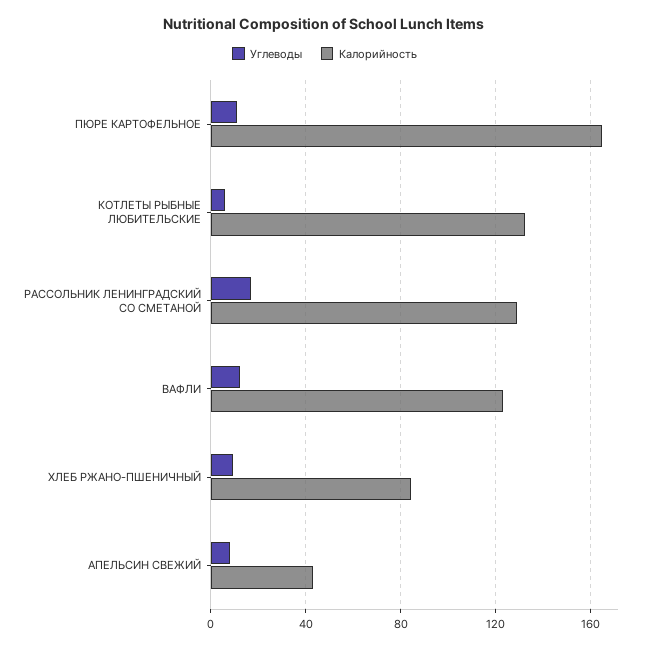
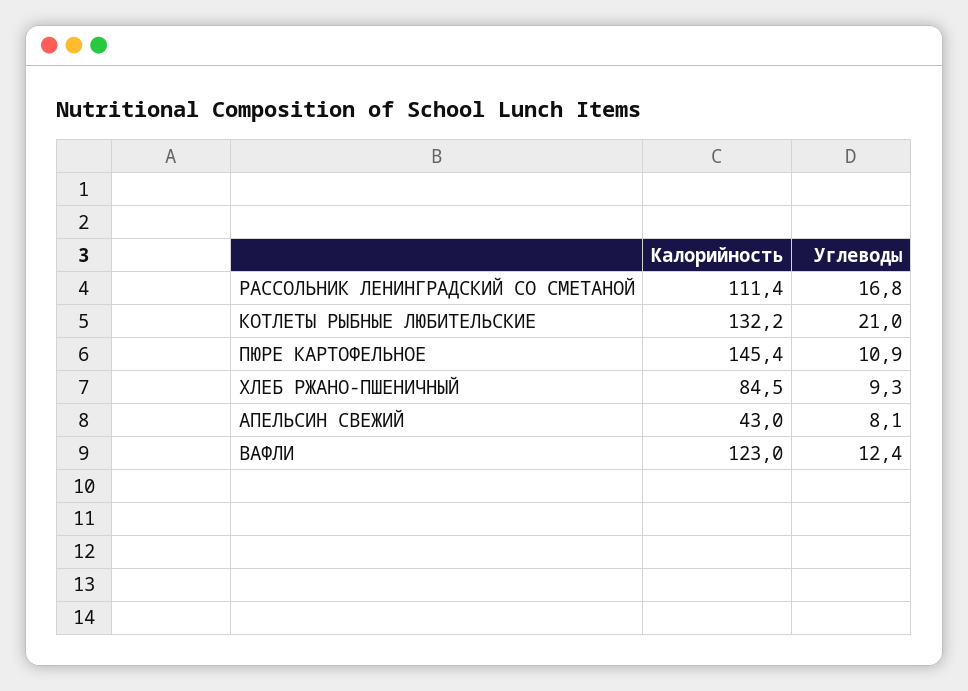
  {
    "Углеводы": {
      "ПЮРЕ КАРТОФЕЛЬНОЕ": 10.9,
-     "КОТЛЕТЫ РЫБНЫЕ ЛЮБИТЕЛЬСКИЕ": 5,
+     "КОТЛЕТЫ РЫБНЫЕ ЛЮБИТЕЛЬСКИЕ": 21,
      "РАССОЛЬНИК ЛЕНИНГРАДСКИЙ СО СМЕТАНОЙ": 16.8,
      "ВАФЛИ": 12.4,
      "ХЛЕБ РЖАНО-ПШЕНИЧНЫЙ": 9.3,
      "АПЕЛЬСИН СВЕЖИЙ": 8.1
    },
    "Калорийность": {
-     "ПЮРЕ КАРТОФЕЛЬНОЕ": 165,
+     "ПЮРЕ КАРТОФЕЛЬНОЕ": 145.4,
      "КОТЛЕТЫ РЫБНЫЕ ЛЮБИТЕЛЬСКИЕ": 132.2,
-     "РАССОЛЬНИК ЛЕНИНГРАДСКИЙ СО СМЕТАНОЙ": 130,
+     "РАССОЛЬНИК ЛЕНИНГРАДСКИЙ СО СМЕТАНОЙ": 111.4,
      "ВАФЛИ": 123,
      "ХЛЕБ РЖАНО-ПШЕНИЧНЫЙ": 84.5,
      "АПЕЛЬСИН СВЕЖИЙ": 43
    }
  }

